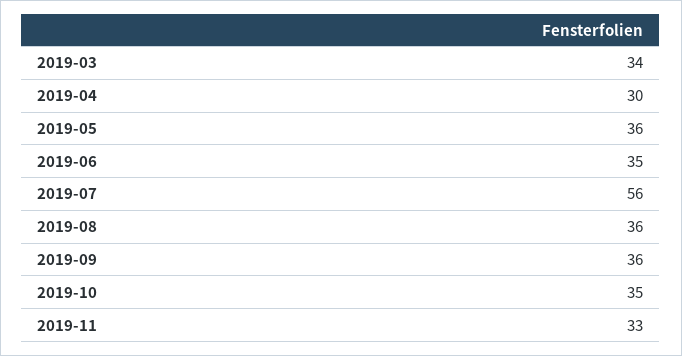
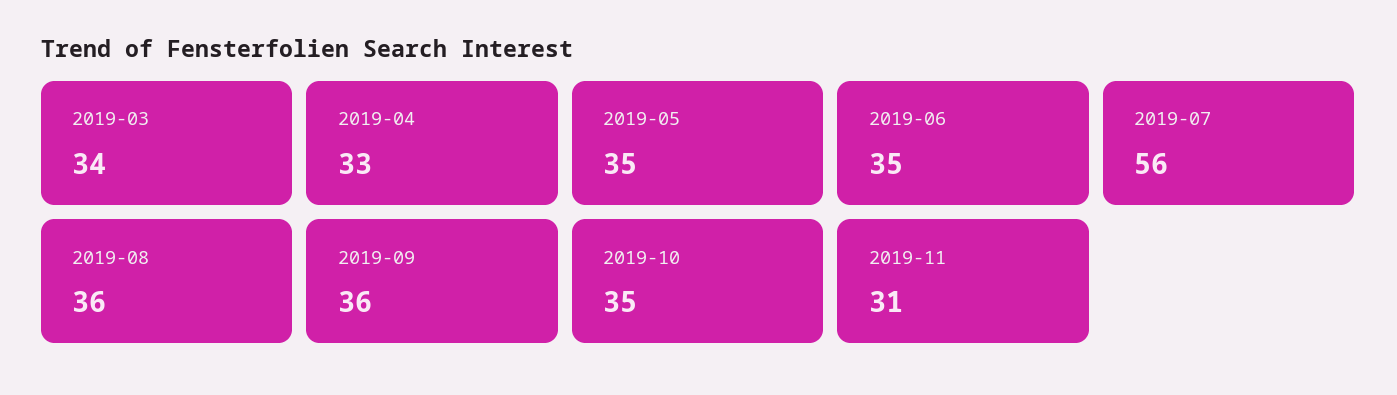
  {
    "2019-03": 34,
-   "2019-04": 30,
+   "2019-04": 33,
-   "2019-05": 36,
+   "2019-05": 35,
    "2019-06": 35,
    "2019-07": 56,
    "2019-08": 36,
    "2019-09": 36,
    "2019-10": 35,
-   "2019-11": 33
+   "2019-11": 31
  }

